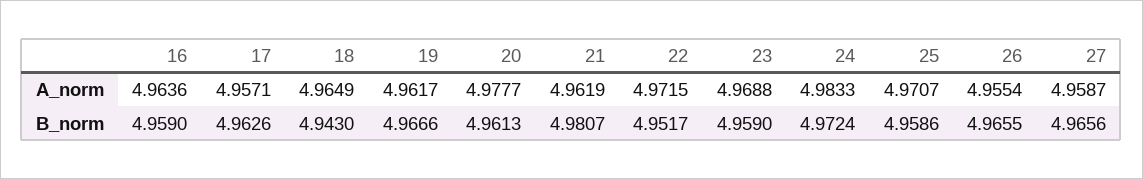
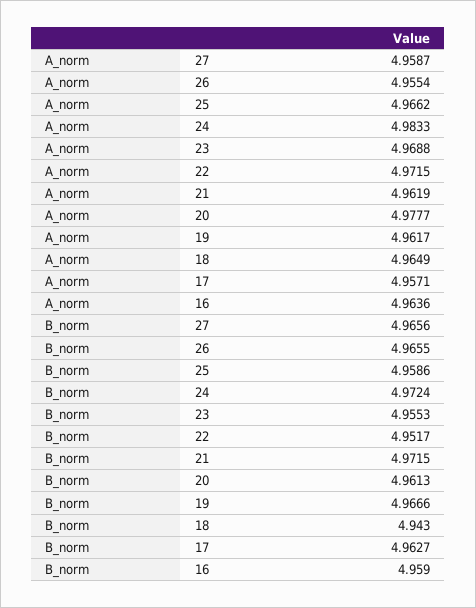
  {
    "16": {
      "A_norm": 4.9636,
      "B_norm": 4.959
    },
    "17": {
      "A_norm": 4.9571,
-     "B_norm": 4.9626
+     "B_norm": 4.9627
    },
    "18": {
      "A_norm": 4.9649,
      "B_norm": 4.943
    },
    "19": {
      "A_norm": 4.9617,
      "B_norm": 4.9666
    },
    "20": {
      "A_norm": 4.9777,
      "B_norm": 4.9613
    },
    "21": {
      "A_norm": 4.9619,
-     "B_norm": 4.9807
+     "B_norm": 4.9715
    },
    "22": {
      "A_norm": 4.9715,
      "B_norm": 4.9517
    },
    "23": {
      "A_norm": 4.9688,
-     "B_norm": 4.959
+     "B_norm": 4.9553
    },
    "24": {
      "A_norm": 4.9833,
      "B_norm": 4.9724
    },
    "25": {
-     "A_norm": 4.9707,
+     "A_norm": 4.9662,
      "B_norm": 4.9586
    },
    "26": {
      "A_norm": 4.9554,
      "B_norm": 4.9655
    },
    "27": {
      "A_norm": 4.9587,
      "B_norm": 4.9656
    }
  }

